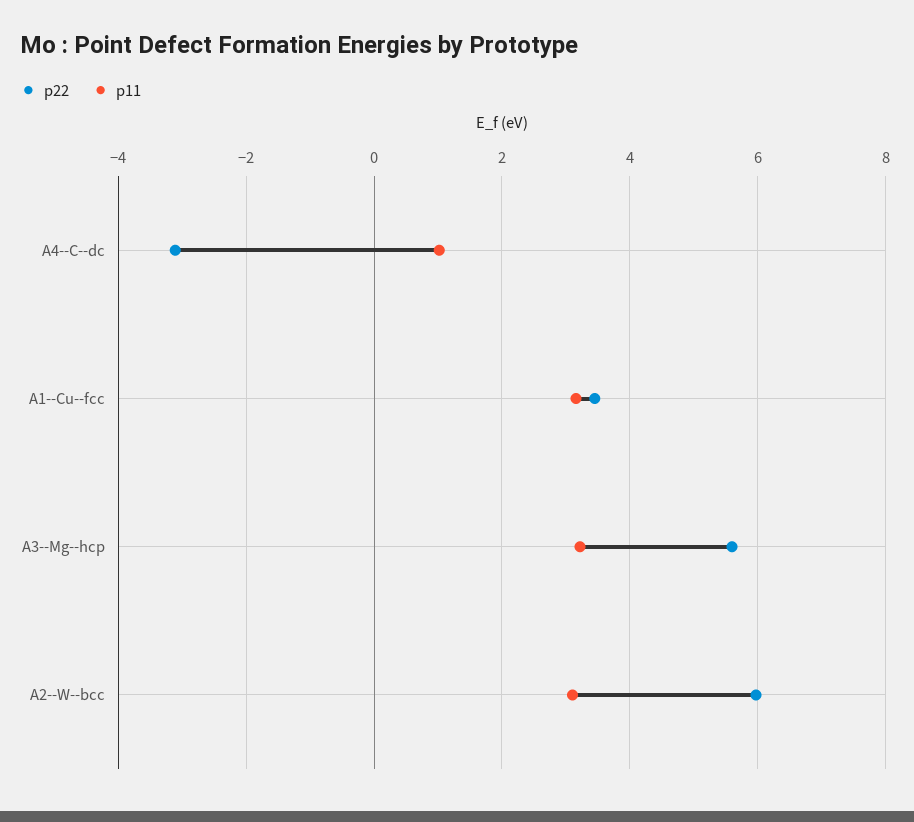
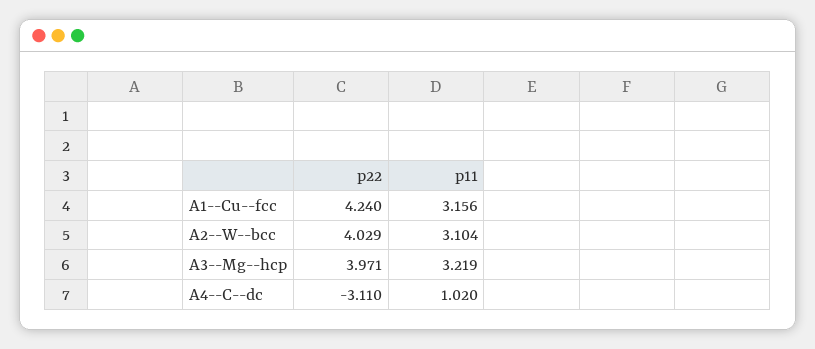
  {
    "p22": {
      "A4--C--dc": -3.11,
-     "A1--Cu--fcc": 3.4,
+     "A1--Cu--fcc": 4.24,
-     "A3--Mg--hcp": 5.6,
+     "A3--Mg--hcp": 3.971,
-     "A2--W--bcc": 6
+     "A2--W--bcc": 4.029
    },
    "p11": {
      "A4--C--dc": 1.02,
      "A1--Cu--fcc": 3.156,
      "A3--Mg--hcp": 3.219,
      "A2--W--bcc": 3.104
    }
  }

